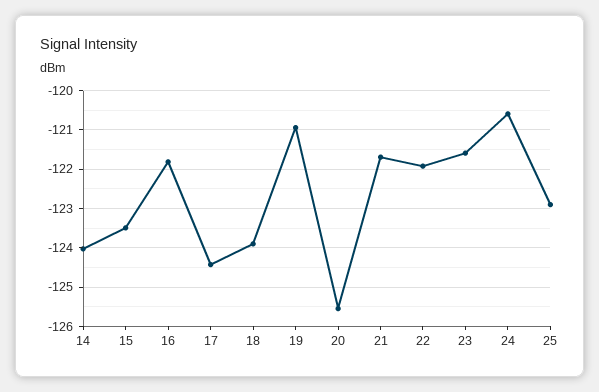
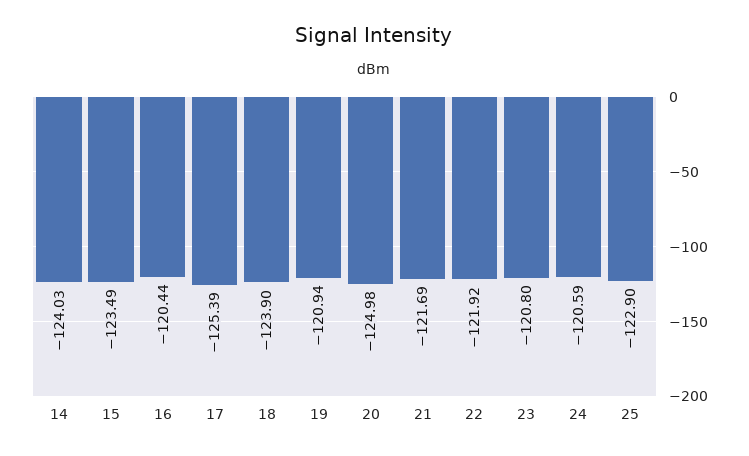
  {
    "14": -124.03,
    "15": -123.49,
-   "16": -121.8,
+   "16": -120.44,
-   "17": -124.4,
+   "17": -125.39,
    "18": -123.9,
    "19": -120.94,
-   "20": -125.6,
+   "20": -124.98,
    "21": -121.69,
    "22": -121.92,
-   "23": -121.6,
+   "23": -120.8,
    "24": -120.59,
    "25": -122.9
  }

